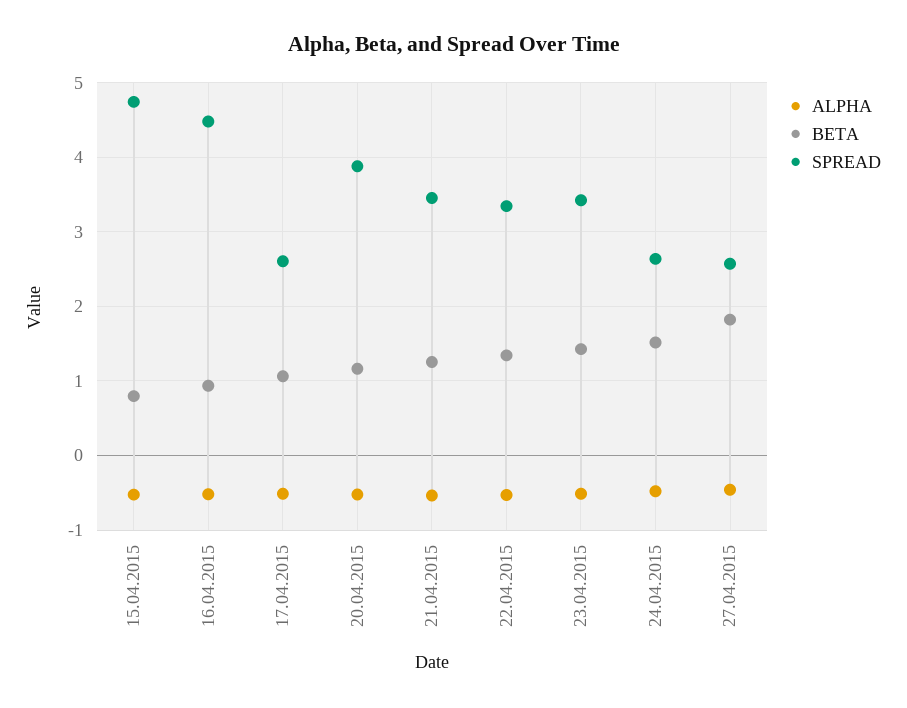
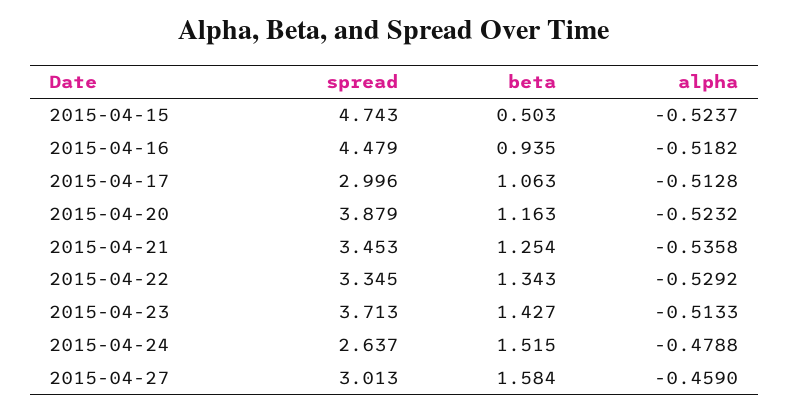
  {
    "ALPHA": {
      "15.04.2015": -0.5237,
      "16.04.2015": -0.5182,
      "17.04.2015": -0.5128,
      "20.04.2015": -0.5232,
      "21.04.2015": -0.5358,
      "22.04.2015": -0.5292,
      "23.04.2015": -0.5133,
      "24.04.2015": -0.4788,
      "27.04.2015": -0.459
    },
    "BETA": {
-     "15.04.2015": 0.8,
+     "15.04.2015": 0.503,
      "16.04.2015": 0.935,
      "17.04.2015": 1.063,
      "20.04.2015": 1.163,
      "21.04.2015": 1.254,
      "22.04.2015": 1.343,
      "23.04.2015": 1.427,
      "24.04.2015": 1.515,
-     "27.04.2015": 1.8
+     "27.04.2015": 1.584
    },
    "SPREAD": {
      "15.04.2015": 4.743,
      "16.04.2015": 4.479,
-     "17.04.2015": 2.6,
+     "17.04.2015": 2.996,
      "20.04.2015": 3.879,
      "21.04.2015": 3.453,
      "22.04.2015": 3.345,
-     "23.04.2015": 3.4,
+     "23.04.2015": 3.713,
      "24.04.2015": 2.637,
-     "27.04.2015": 2.6
+     "27.04.2015": 3.013
    }
  }

